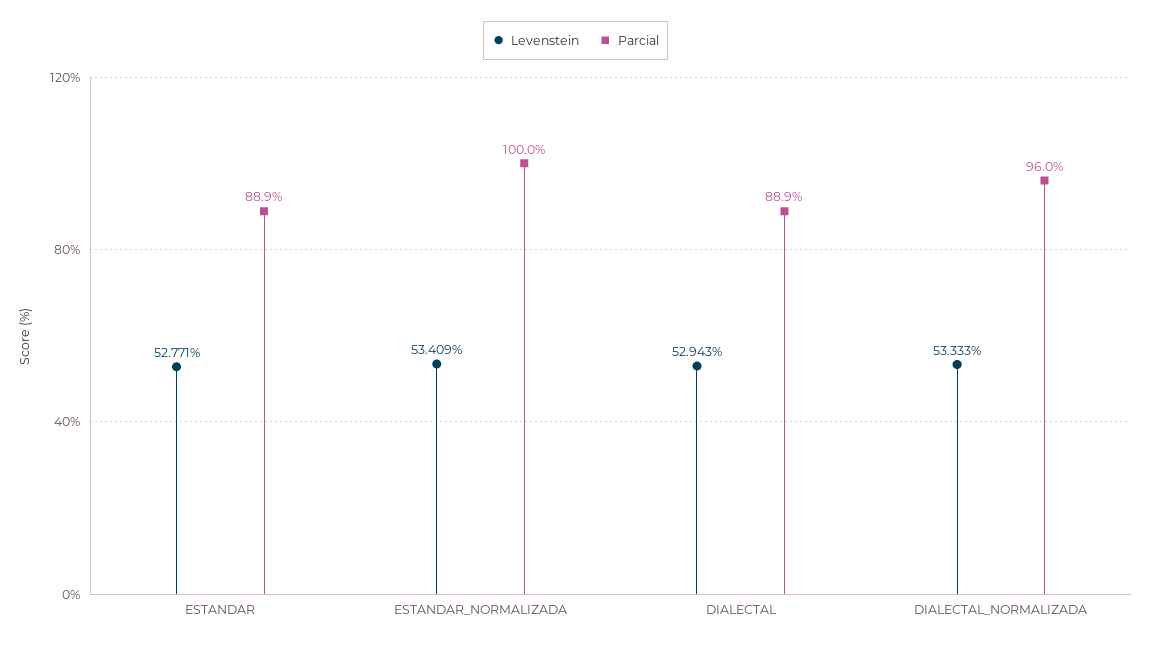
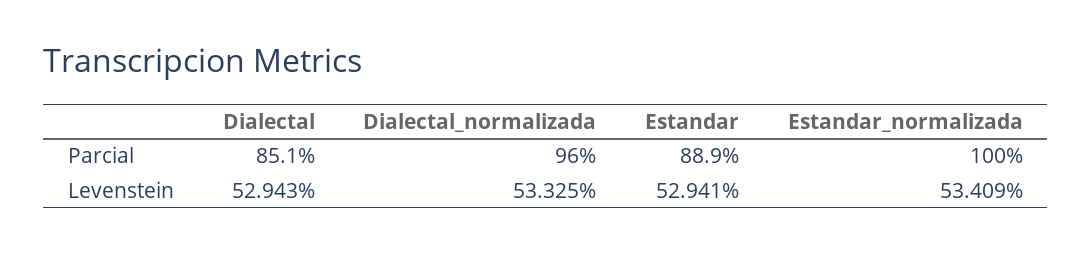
  {
    "Levenstein": {
-     "ESTANDAR": 52.771,
+     "ESTANDAR": 52.941,
      "ESTANDAR_NORMALIZADA": 53.409,
      "DIALECTAL": 52.943,
-     "DIALECTAL_NORMALIZADA": 53.333
+     "DIALECTAL_NORMALIZADA": 53.325
    },
    "Parcial": {
      "ESTANDAR": 88.9,
      "ESTANDAR_NORMALIZADA": 100,
-     "DIALECTAL": 88.9,
+     "DIALECTAL": 85.1,
      "DIALECTAL_NORMALIZADA": 96
    }
  }

